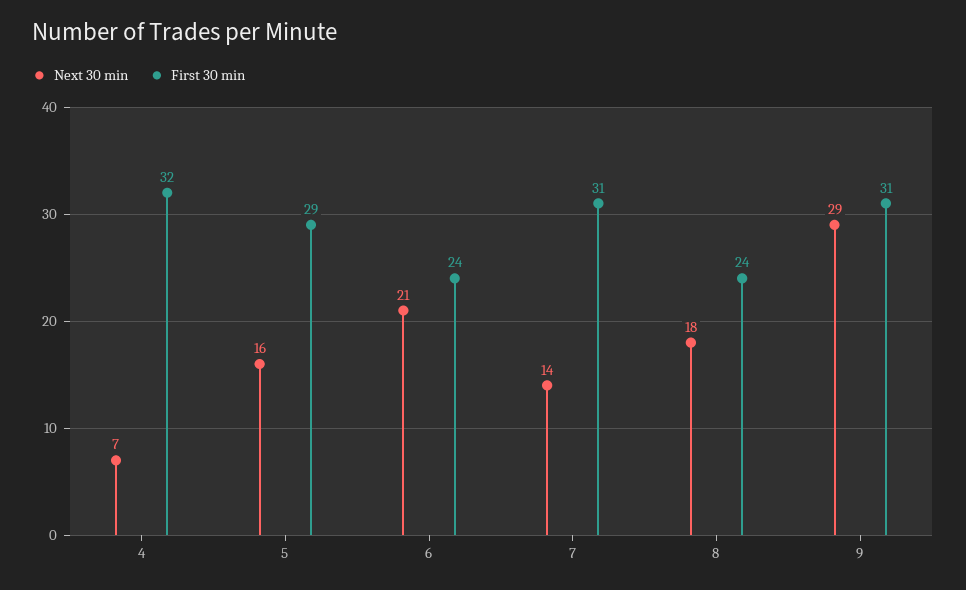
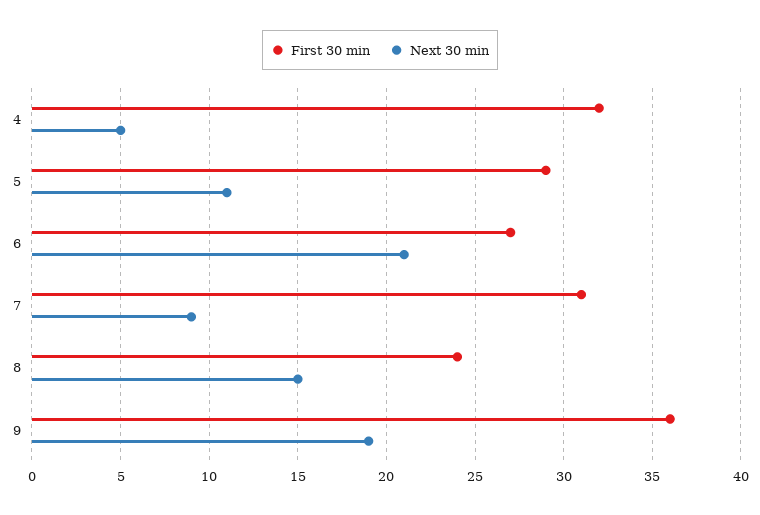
  {
    "Next 30 min": {
-     "4": 7,
+     "4": 5,
-     "5": 16,
+     "5": 11,
      "6": 21,
-     "7": 14,
+     "7": 9,
-     "8": 18,
+     "8": 15,
-     "9": 29
+     "9": 19
    },
    "First 30 min": {
      "4": 32,
      "5": 29,
-     "6": 24,
+     "6": 27,
      "7": 31,
      "8": 24,
-     "9": 31
+     "9": 36
    }
  }

